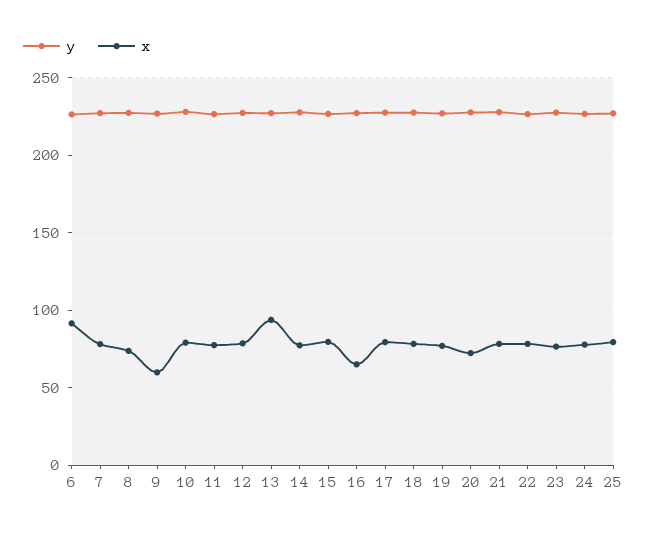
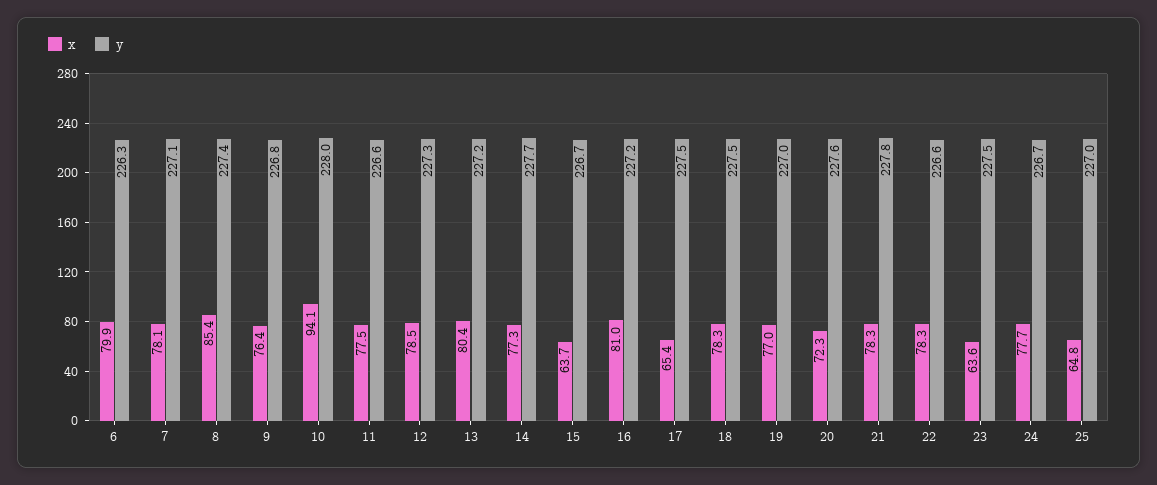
  {
    "y": {
      "6": 226.3,
      "7": 227.1,
      "8": 227.4,
      "9": 226.8,
      "10": 228,
      "11": 226.6,
      "12": 227.3,
      "13": 227.2,
      "14": 227.7,
      "15": 226.7,
      "16": 227.2,
      "17": 227.5,
      "18": 227.5,
      "19": 227,
      "20": 227.6,
      "21": 227.8,
      "22": 226.6,
      "23": 227.5,
      "24": 226.7,
      "25": 227
    },
    "x": {
-     "6": 90,
+     "6": 79.9,
      "7": 78.1,
-     "8": 75,
+     "8": 85.4,
-     "9": 60,
+     "9": 76.4,
-     "10": 80,
+     "10": 94.1,
      "11": 77.5,
      "12": 78.5,
-     "13": 95,
+     "13": 80.4,
      "14": 77.3,
-     "15": 80,
+     "15": 63.7,
-     "16": 65,
+     "16": 81,
-     "17": 80,
+     "17": 65.4,
      "18": 78.3,
      "19": 77,
      "20": 72.3,
      "21": 78.3,
      "22": 78.3,
-     "23": 75,
+     "23": 63.6,
      "24": 77.7,
-     "25": 80
+     "25": 64.8
    }
  }

